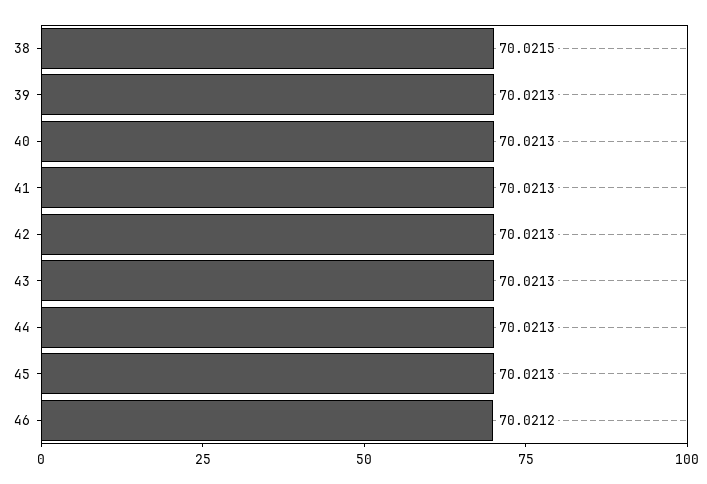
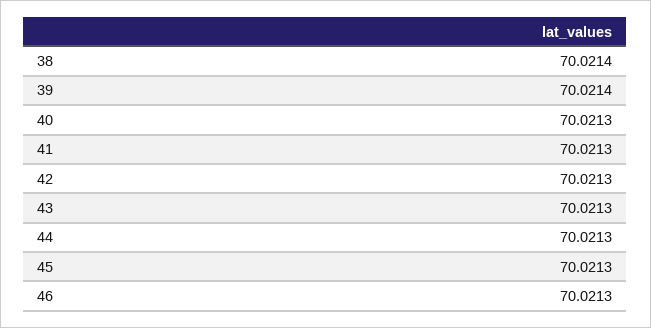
  {
-   "38": 70.0215,
+   "38": 70.0214,
-   "39": 70.0213,
+   "39": 70.0214,
    "40": 70.0213,
    "41": 70.0213,
    "42": 70.0213,
    "43": 70.0213,
    "44": 70.0213,
    "45": 70.0213,
-   "46": 70.0212
+   "46": 70.0213
  }

